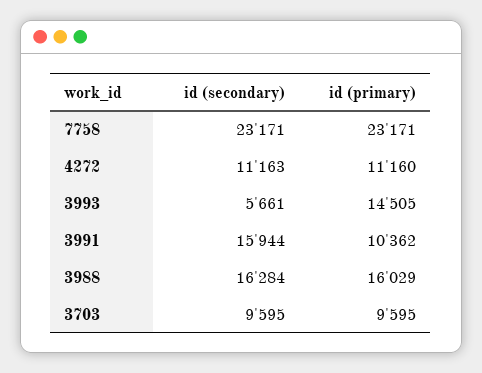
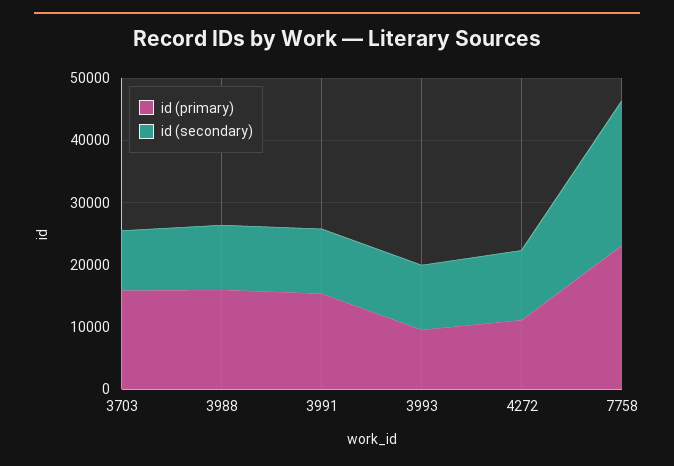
  {
    "id (secondary)": {
      "7758": 23171,
      "4272": 11163,
-     "3993": 5661,
+     "3993": 10000,
-     "3991": 15944,
+     "3991": 10000,
-     "3988": 16284,
+     "3988": 10000,
      "3703": 9595
    },
    "id (primary)": {
      "7758": 23171,
      "4272": 11160,
-     "3993": 14505,
+     "3993": 10000,
-     "3991": 10362,
+     "3991": 16000,
      "3988": 16029,
-     "3703": 9595
+     "3703": 16000
    }
  }

